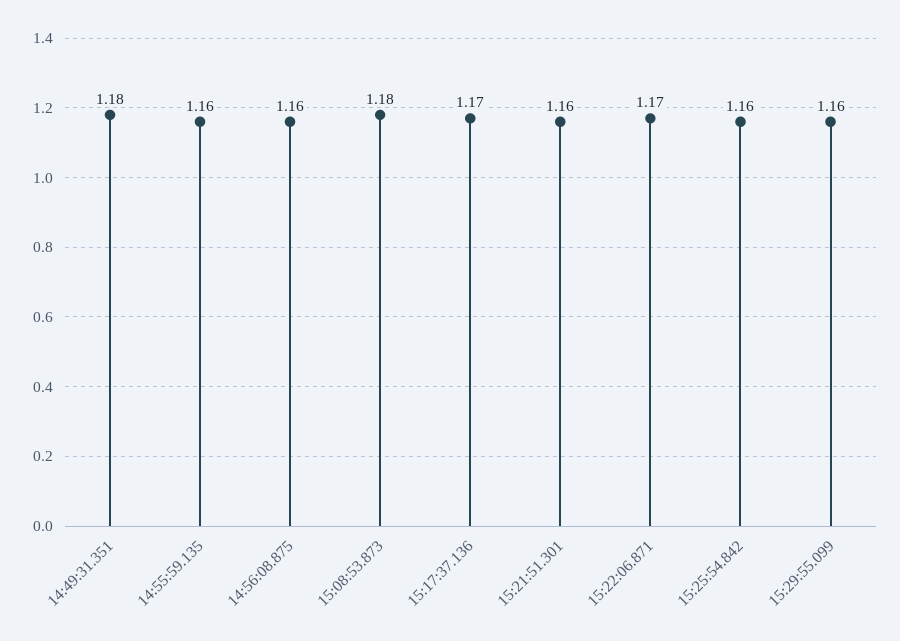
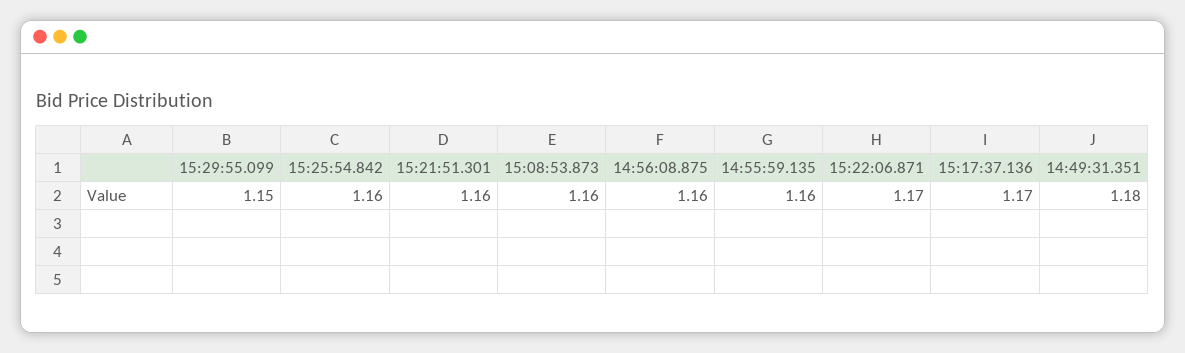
  {
    "14:49:31.351": 1.18,
    "14:55:59.135": 1.16,
    "14:56:08.875": 1.16,
-   "15:08:53.873": 1.18,
+   "15:08:53.873": 1.16,
    "15:17:37.136": 1.17,
    "15:21:51.301": 1.16,
    "15:22:06.871": 1.17,
    "15:25:54.842": 1.16,
-   "15:29:55.099": 1.16
+   "15:29:55.099": 1.15
  }

